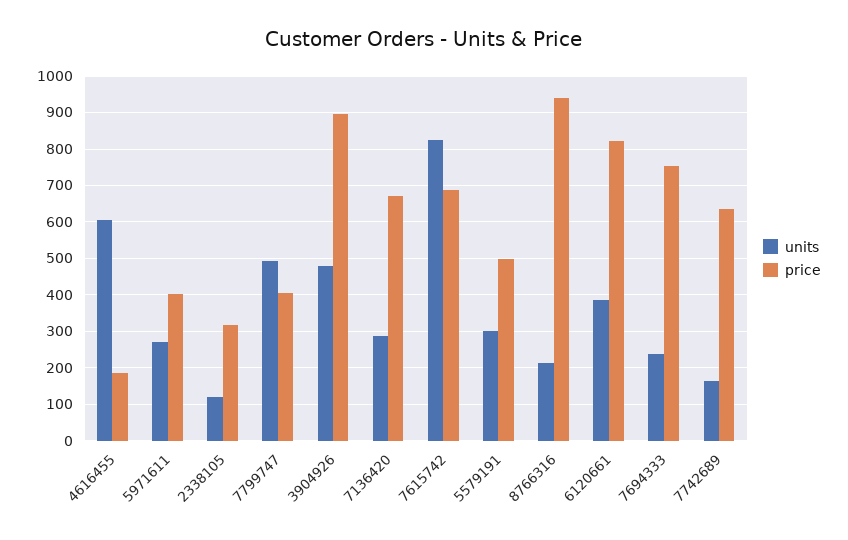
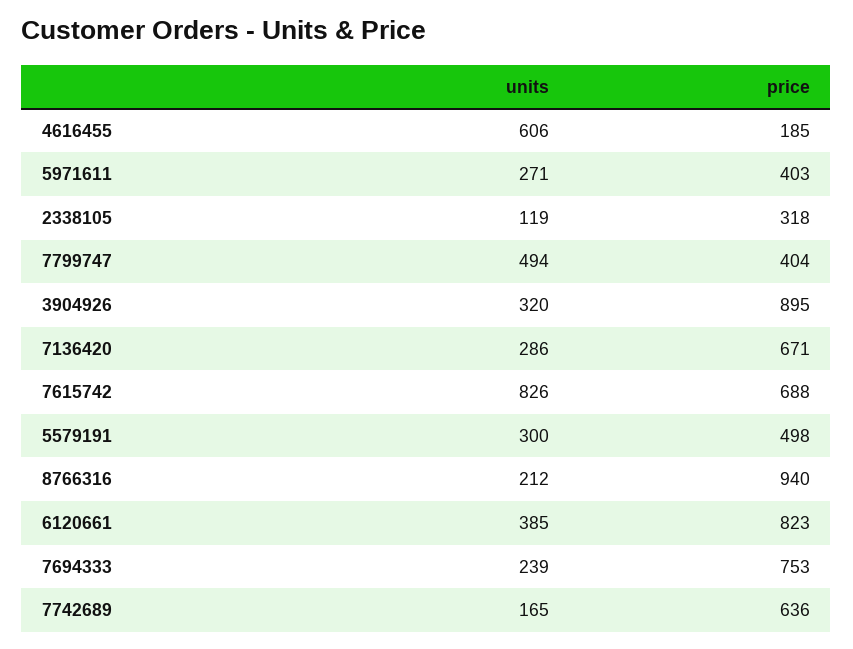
  {
    "units": {
      "4616455": 606,
      "5971611": 271,
      "2338105": 119,
      "7799747": 494,
-     "3904926": 480,
+     "3904926": 320,
      "7136420": 286,
      "7615742": 826,
      "5579191": 300,
      "8766316": 212,
      "6120661": 385,
      "7694333": 239,
      "7742689": 165
    },
    "price": {
      "4616455": 185,
      "5971611": 403,
      "2338105": 318,
      "7799747": 404,
      "3904926": 895,
      "7136420": 671,
      "7615742": 688,
      "5579191": 498,
      "8766316": 940,
      "6120661": 823,
      "7694333": 753,
      "7742689": 636
    }
  }

